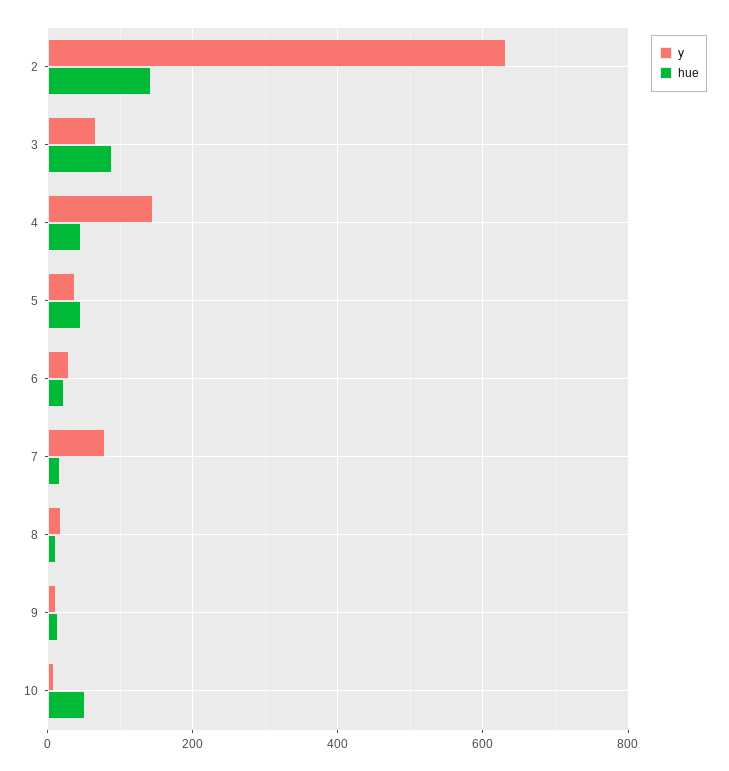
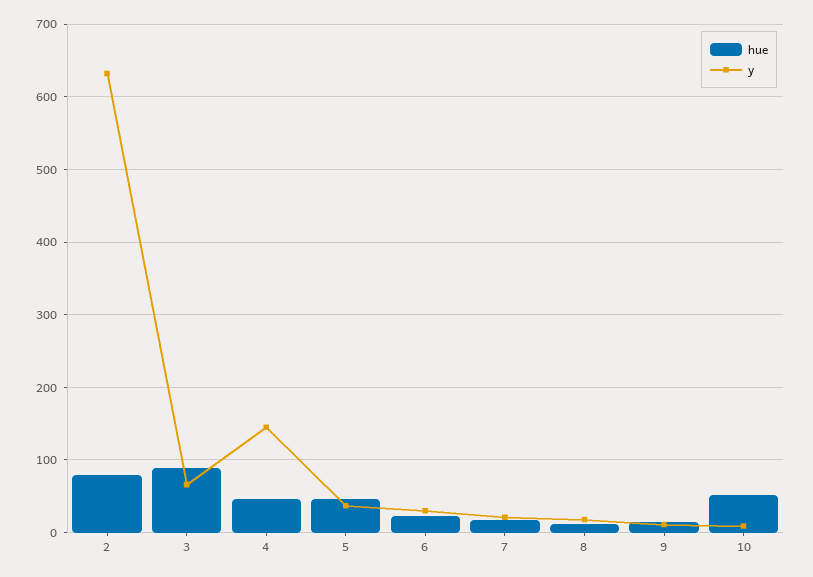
  {
    "y": {
      "2": 630,
      "3": 70,
      "4": 150,
      "5": 40,
      "6": 30,
-     "7": 80,
+     "7": 20,
      "8": 20,
      "9": 10,
      "10": 10
    },
    "hue": {
-     "2": 140,
+     "2": 80,
      "3": 90,
      "4": 50,
      "5": 50,
      "6": 20,
      "7": 20,
      "8": 10,
      "9": 10,
      "10": 50
    }
  }

